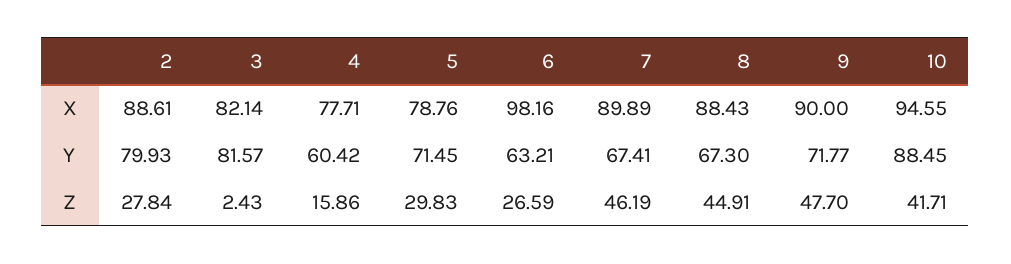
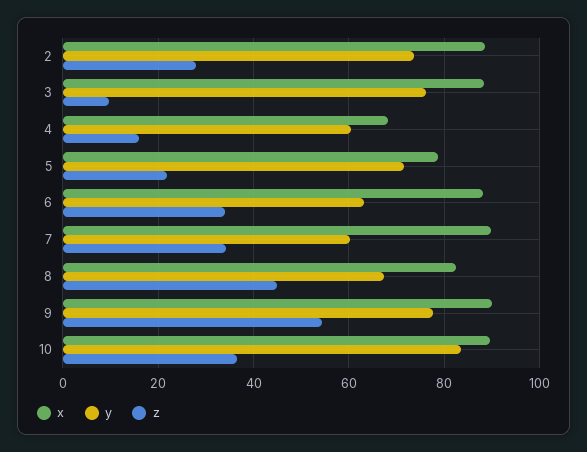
  {
    "X": {
      "2": 88.61,
-     "3": 82.14,
+     "3": 88,
-     "4": 77.71,
+     "4": 68,
      "5": 78.76,
-     "6": 98.16,
+     "6": 88,
      "7": 89.89,
-     "8": 88.43,
+     "8": 82,
      "9": 90,
-     "10": 94.55
+     "10": 90
    },
    "Y": {
-     "2": 79.93,
+     "2": 74,
-     "3": 81.57,
+     "3": 76,
      "4": 60.42,
      "5": 71.45,
      "6": 63.21,
-     "7": 67.41,
+     "7": 60,
      "8": 67.3,
-     "9": 71.77,
+     "9": 78,
-     "10": 88.45
+     "10": 84
    },
    "Z": {
      "2": 27.84,
-     "3": 2.43,
+     "3": 10,
      "4": 15.86,
-     "5": 29.83,
+     "5": 22,
-     "6": 26.59,
+     "6": 34,
-     "7": 46.19,
+     "7": 34,
      "8": 44.91,
-     "9": 47.7,
+     "9": 54,
-     "10": 41.71
+     "10": 36
    }
  }

